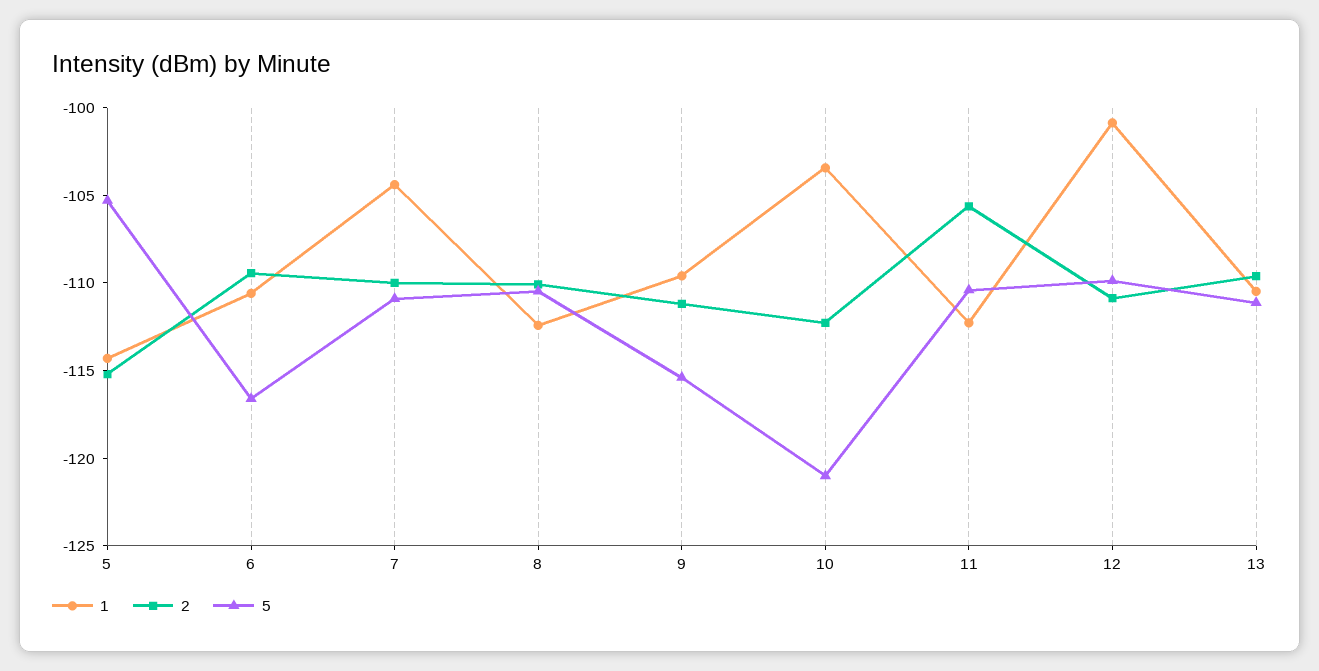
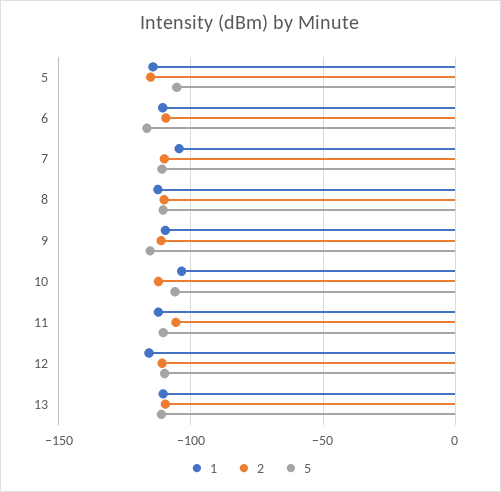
  {
    "1": {
      "5": -114,
      "6": -111,
      "7": -104,
      "8": -112,
      "9": -110,
      "10": -103,
      "11": -112,
-     "12": -101,
+     "12": -115,
      "13": -110
    },
    "2": {
      "5": -115,
      "6": -109,
      "7": -110,
      "8": -110,
      "9": -111,
      "10": -112,
      "11": -106,
      "12": -111,
      "13": -110
    },
    "5": {
      "5": -105,
      "6": -117,
      "7": -111,
      "8": -110,
      "9": -115,
-     "10": -121,
+     "10": -105,
      "11": -110,
      "12": -110,
      "13": -111
    }
  }

